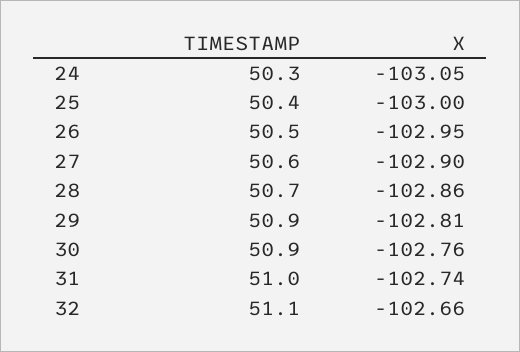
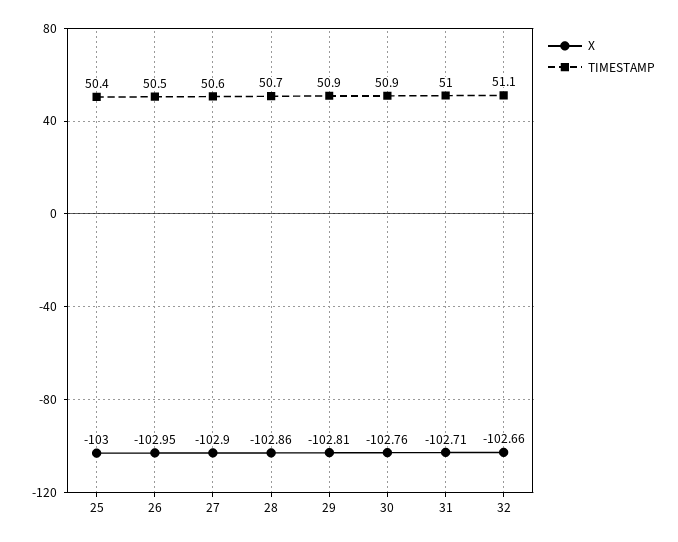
  {
    "TIMESTAMP": {
-     "24": 50.3,
      "25": 50.4,
      "26": 50.5,
      "27": 50.6,
      "28": 50.7,
      "29": 50.9,
      "30": 50.9,
      "31": 51,
      "32": 51.1
    },
    "X": {
-     "24": -103.05,
      "25": -103,
      "26": -102.95,
      "27": -102.9,
      "28": -102.86,
      "29": -102.81,
      "30": -102.76,
-     "31": -102.74,
+     "31": -102.71,
      "32": -102.66
    }
  }

